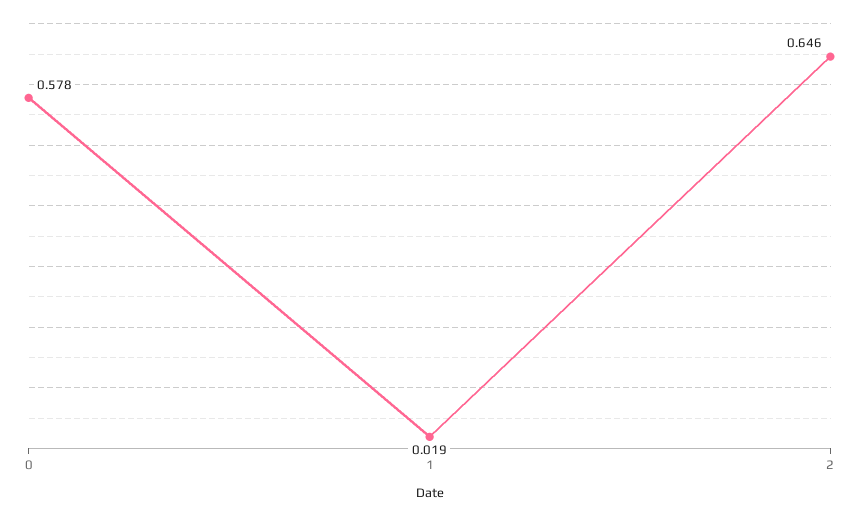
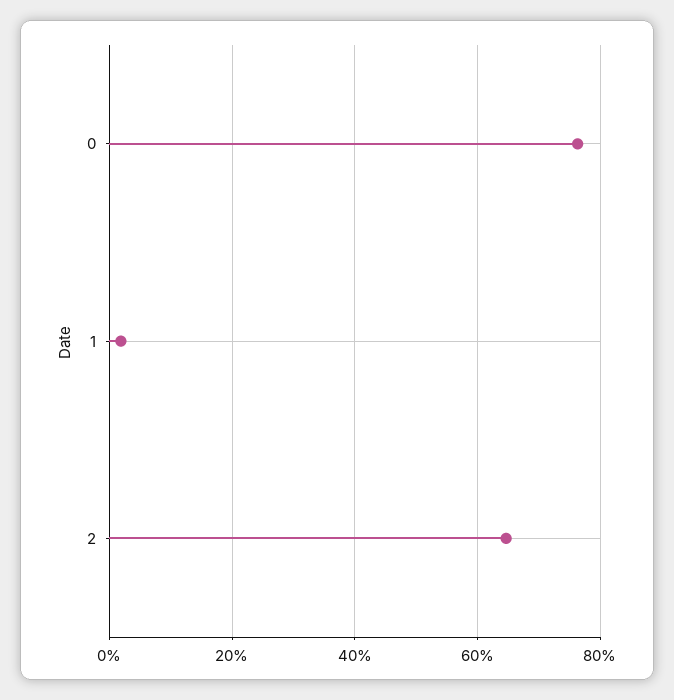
  {
-   "0": 0.578,
+   "0": 0.76,
    "1": 0.019,
    "2": 0.646
  }

